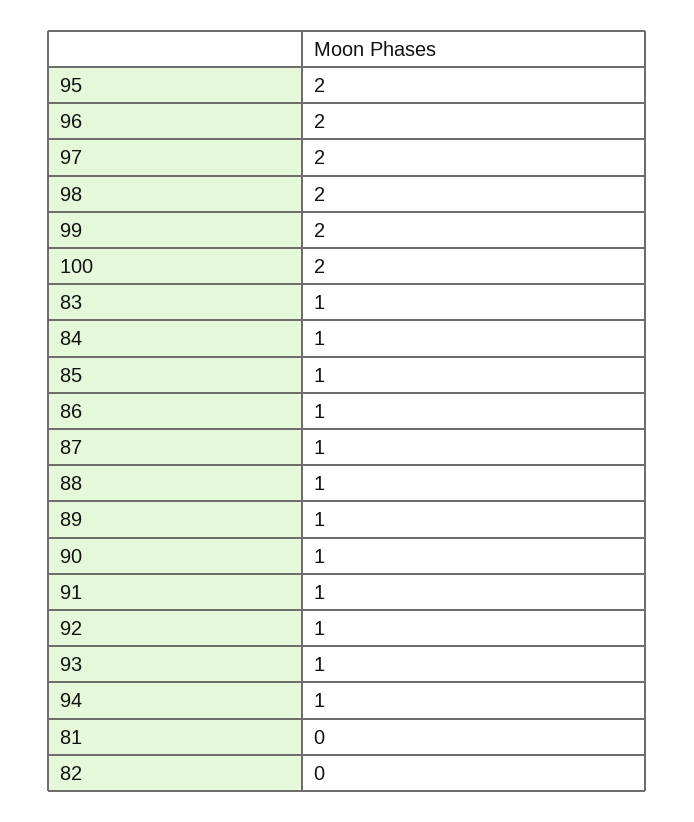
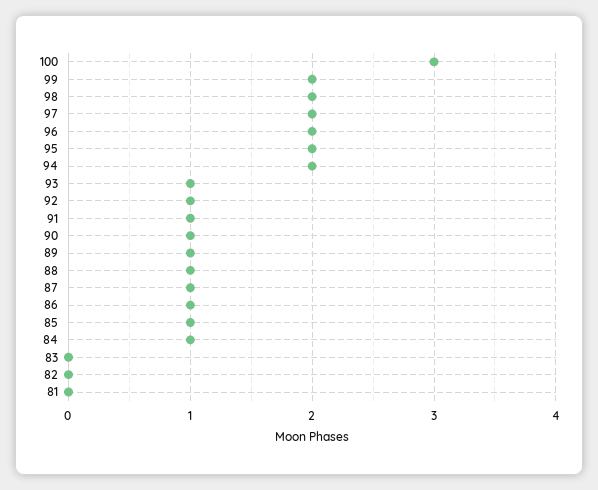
  {
    "95": 2,
    "96": 2,
    "97": 2,
    "98": 2,
    "99": 2,
-   "100": 2,
+   "100": 3,
-   "83": 1,
+   "83": 0,
    "84": 1,
    "85": 1,
    "86": 1,
    "87": 1,
    "88": 1,
    "89": 1,
    "90": 1,
    "91": 1,
    "92": 1,
    "93": 1,
-   "94": 1,
+   "94": 2,
    "81": 0,
    "82": 0
  }

